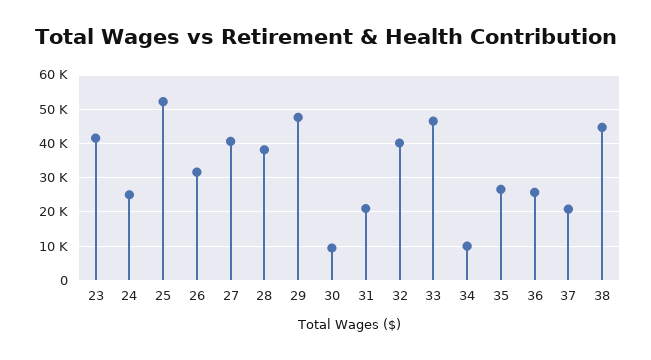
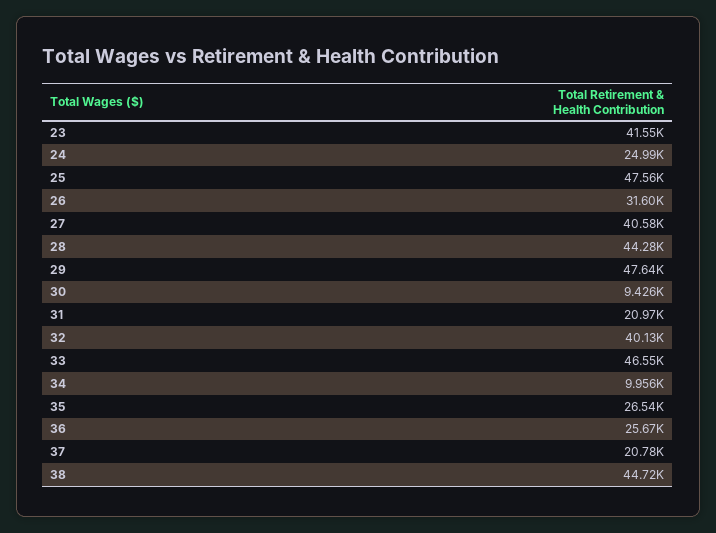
  {
    "23": 41550,
    "24": 24990,
-   "25": 52000,
+   "25": 47560,
    "26": 31600,
    "27": 40580,
-   "28": 38000,
+   "28": 44280,
    "29": 47640,
    "30": 9426,
    "31": 20970,
    "32": 40130,
    "33": 46550,
    "34": 9956,
    "35": 26540,
    "36": 25670,
    "37": 20780,
    "38": 44720
  }

